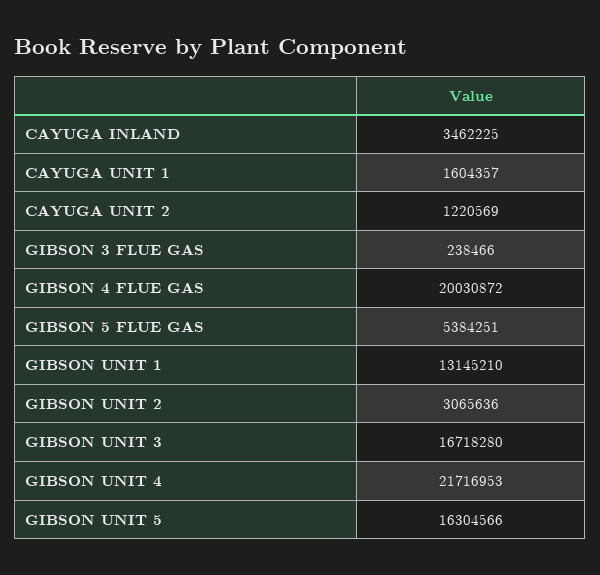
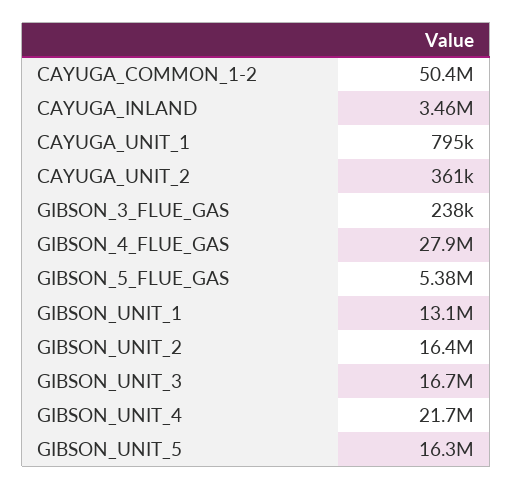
  {
    "CAYUGA INLAND": 3462225,
-   "CAYUGA UNIT 1": 1604357,
+   "CAYUGA UNIT 1": 795000,
-   "CAYUGA UNIT 2": 1220569,
+   "CAYUGA UNIT 2": 361000,
    "GIBSON 3 FLUE GAS": 238466,
-   "GIBSON 4 FLUE GAS": 20030872,
+   "GIBSON 4 FLUE GAS": 27900000,
    "GIBSON 5 FLUE GAS": 5384251,
    "GIBSON UNIT 1": 13145210,
-   "GIBSON UNIT 2": 3065636,
+   "GIBSON UNIT 2": 16400000,
    "GIBSON UNIT 3": 16718280,
    "GIBSON UNIT 4": 21716953,
-   "GIBSON UNIT 5": 16304566
+   "GIBSON UNIT 5": 16304566,
+   "CAYUGA_COMMON_1-2": 50400000
  }

